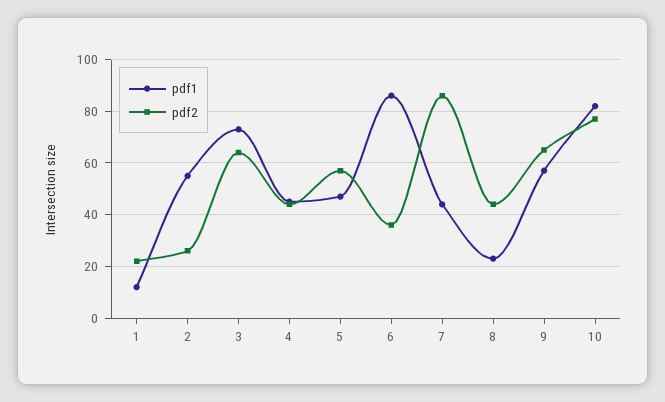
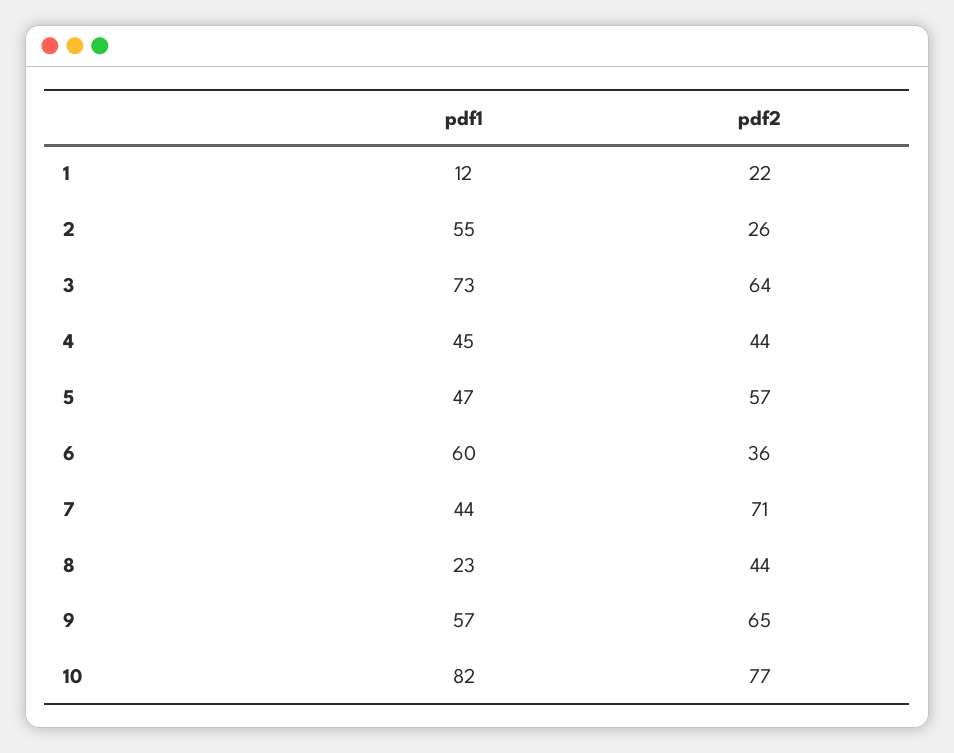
  {
    "pdf1": {
      "1": 12,
      "2": 55,
      "3": 73,
      "4": 45,
      "5": 47,
-     "6": 85,
+     "6": 60,
      "7": 44,
      "8": 23,
      "9": 57,
      "10": 82
    },
    "pdf2": {
      "1": 22,
      "2": 26,
      "3": 64,
      "4": 44,
      "5": 57,
      "6": 36,
-     "7": 85,
+     "7": 71,
      "8": 44,
      "9": 65,
      "10": 77
    }
  }

